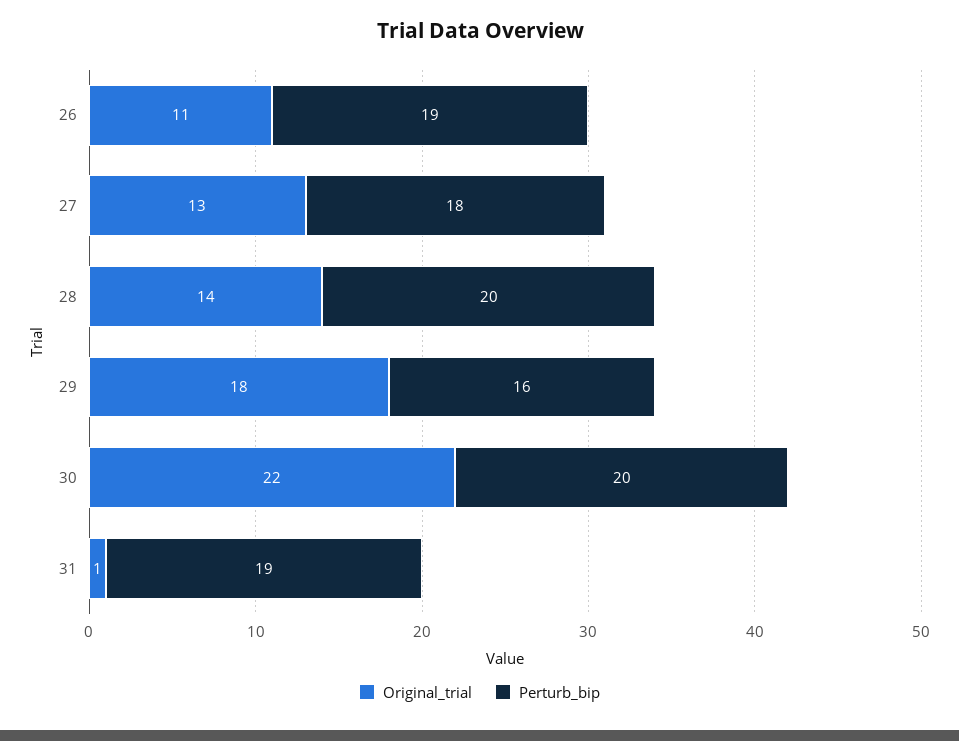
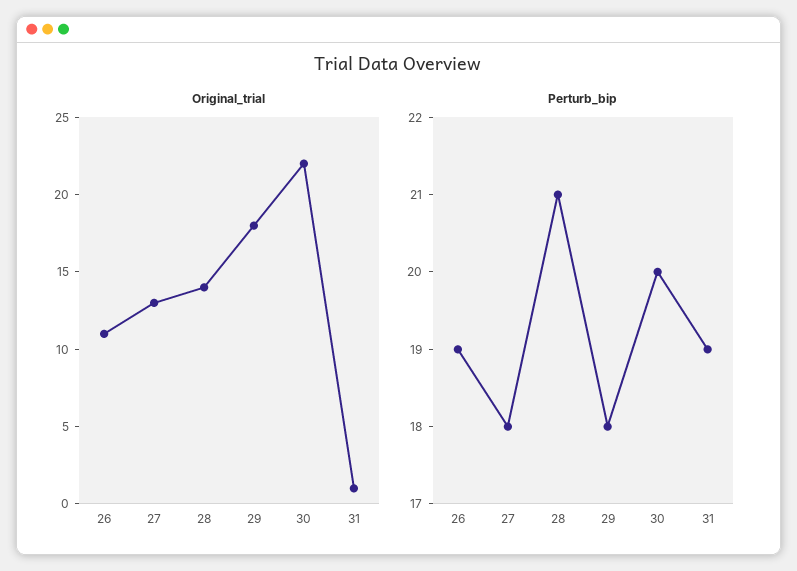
  {
    "Original_trial": {
      "26": 11,
      "27": 13,
      "28": 14,
      "29": 18,
      "30": 22,
      "31": 1
    },
    "Perturb_bip": {
      "26": 19,
      "27": 18,
-     "28": 20,
+     "28": 21,
-     "29": 16,
+     "29": 18,
      "30": 20,
      "31": 19
    }
  }

